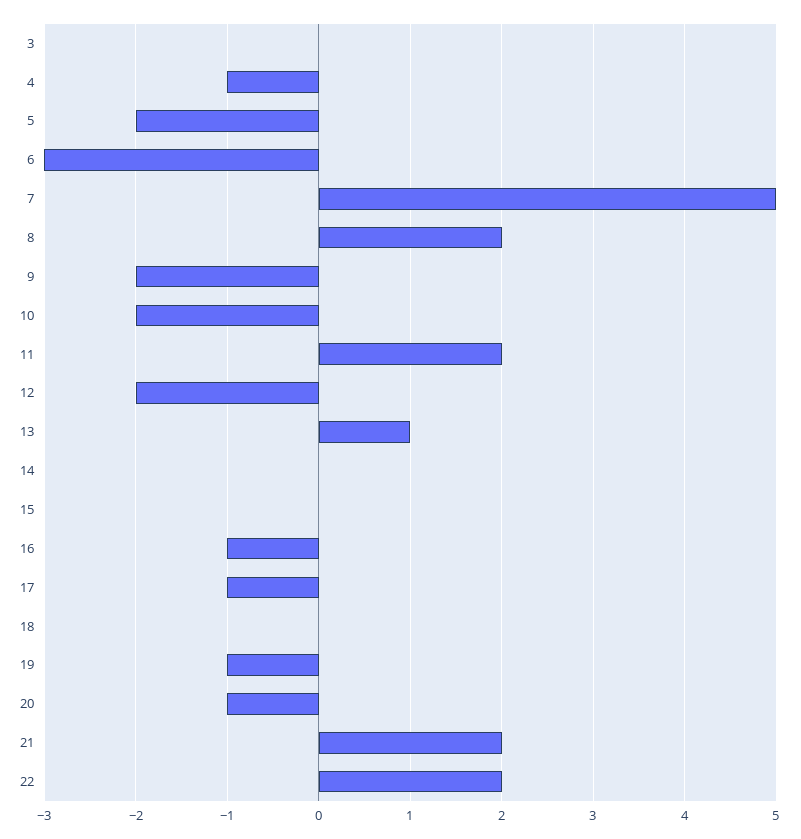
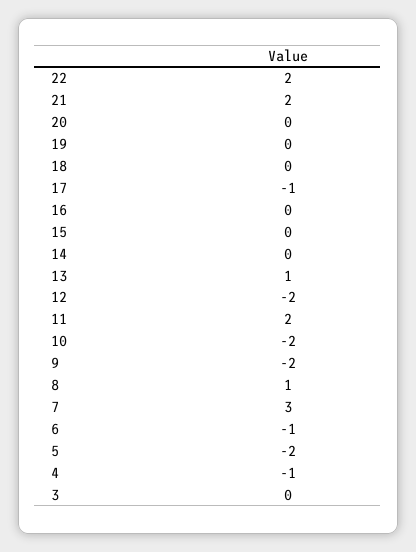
  {
    "3": 0,
    "4": -1,
    "5": -2,
-   "6": -3,
+   "6": -1,
-   "7": 5,
+   "7": 3,
-   "8": 2,
+   "8": 1,
    "9": -2,
    "10": -2,
    "11": 2,
    "12": -2,
    "13": 1,
    "14": 0,
    "15": 0,
-   "16": -1,
+   "16": 0,
    "17": -1,
    "18": 0,
-   "19": -1,
+   "19": 0,
-   "20": -1,
+   "20": 0,
    "21": 2,
    "22": 2
  }

